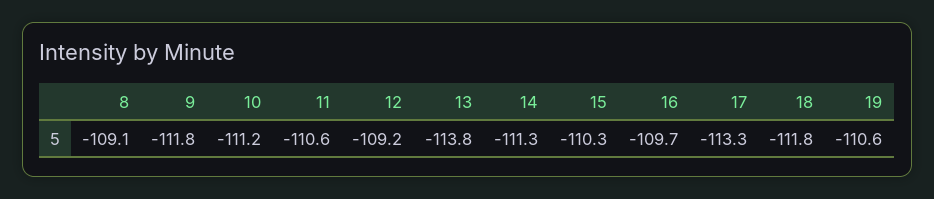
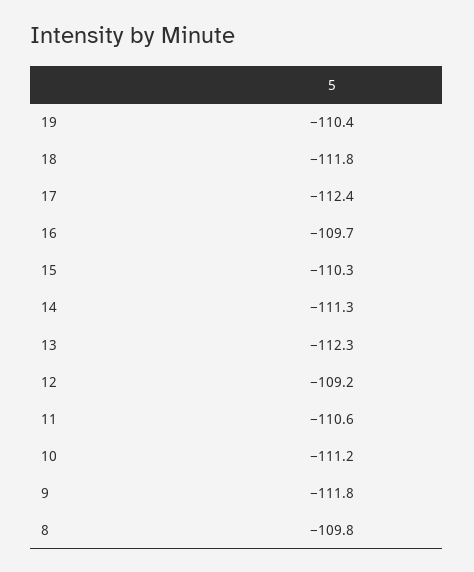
  {
-   "8": -109.1,
+   "8": -109.8,
    "9": -111.8,
    "10": -111.2,
    "11": -110.6,
    "12": -109.2,
-   "13": -113.8,
+   "13": -112.3,
    "14": -111.3,
    "15": -110.3,
    "16": -109.7,
-   "17": -113.3,
+   "17": -112.4,
    "18": -111.8,
-   "19": -110.6
+   "19": -110.4
  }

